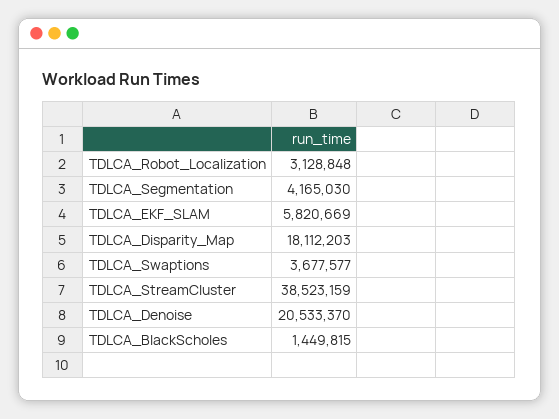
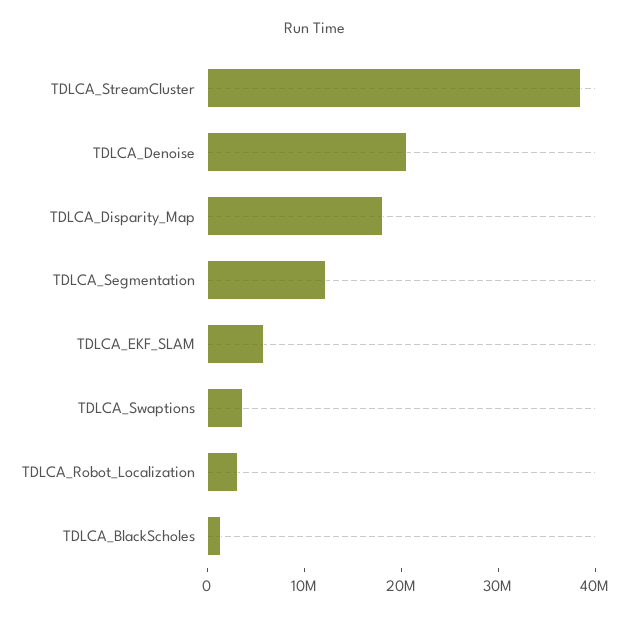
  {
    "TDLCA_Robot_Localization": 3128848,
-   "TDLCA_Segmentation": 4165030,
+   "TDLCA_Segmentation": 12000000,
    "TDLCA_EKF_SLAM": 5820669,
    "TDLCA_Disparity_Map": 18112203,
    "TDLCA_Swaptions": 3677577,
    "TDLCA_StreamCluster": 38523159,
    "TDLCA_Denoise": 20533370,
    "TDLCA_BlackScholes": 1449815
  }

